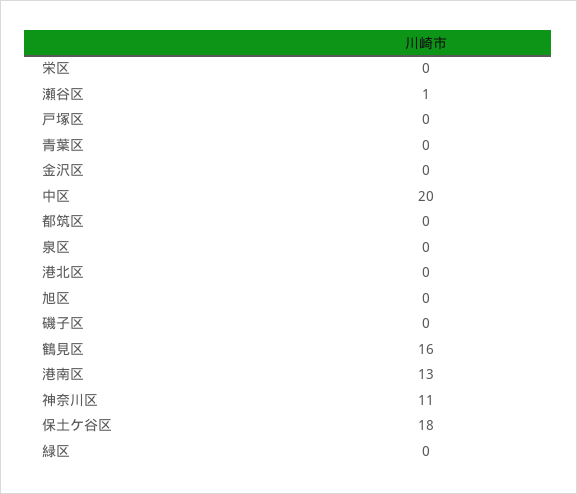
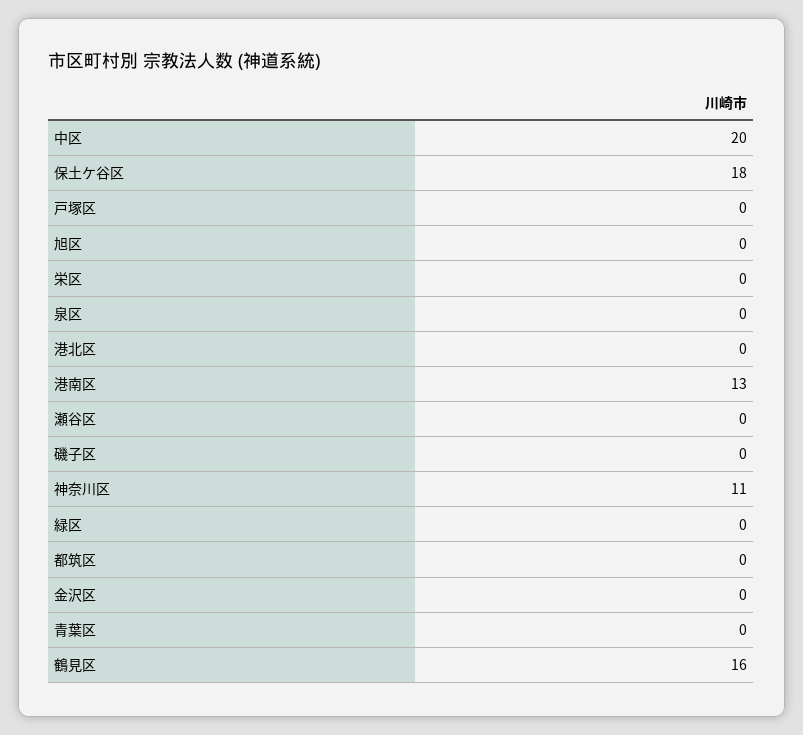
  {
    "栄区": 0,
-   "瀬谷区": 1,
+   "瀬谷区": 0,
    "戸塚区": 0,
    "青葉区": 0,
    "金沢区": 0,
    "中区": 20,
    "都筑区": 0,
    "泉区": 0,
    "港北区": 0,
    "旭区": 0,
    "磯子区": 0,
    "鶴見区": 16,
    "港南区": 13,
    "神奈川区": 11,
    "保土ケ谷区": 18,
    "緑区": 0
  }

